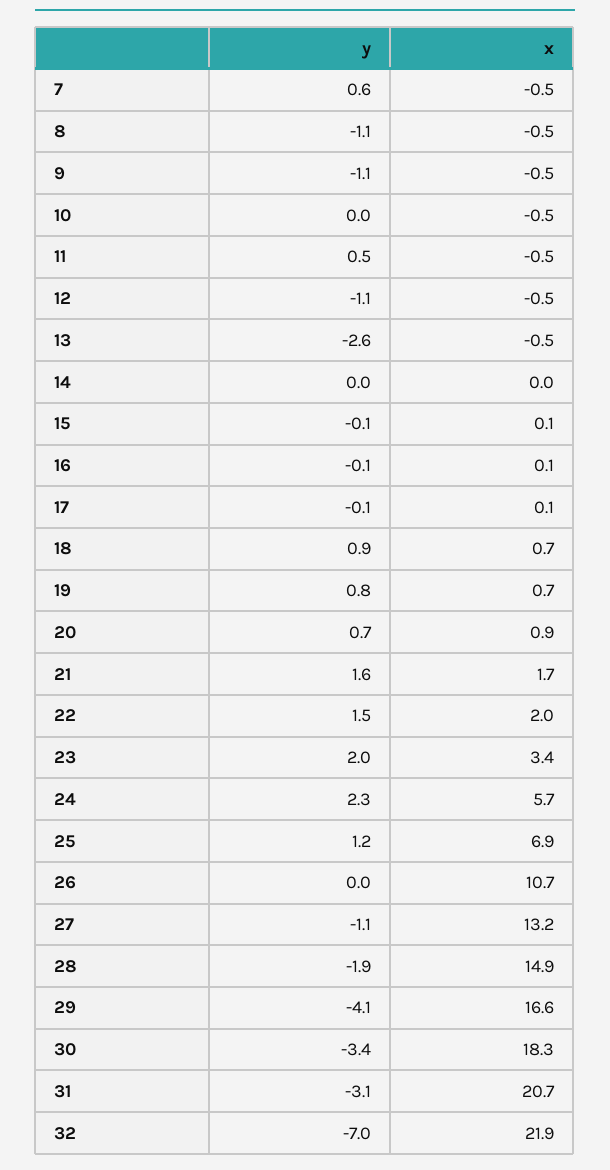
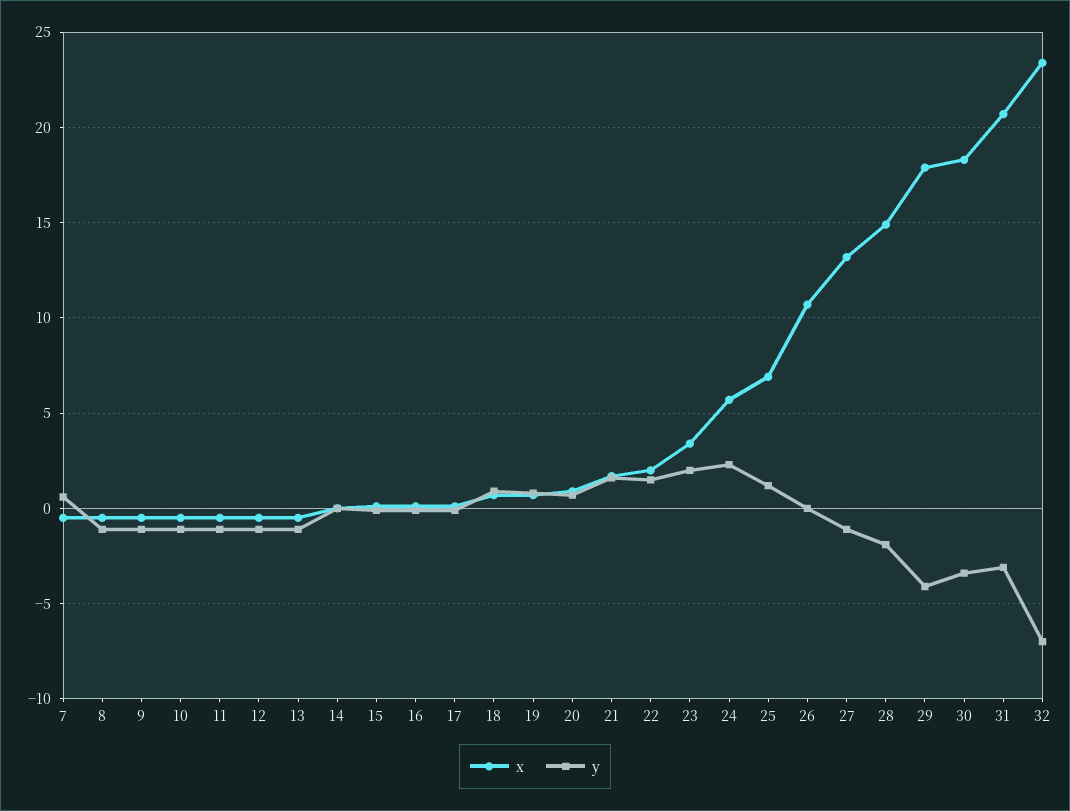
  {
    "y": {
      "7": 0.6,
      "8": -1.1,
      "9": -1.1,
-     "10": 0,
+     "10": -1,
-     "11": 0.5,
+     "11": -1,
      "12": -1.1,
-     "13": -2.6,
+     "13": -1,
      "14": 0,
      "15": -0.1,
      "16": -0.1,
      "17": -0.1,
      "18": 0.9,
      "19": 0.8,
      "20": 0.7,
      "21": 1.6,
      "22": 1.5,
      "23": 2,
      "24": 2.3,
      "25": 1.2,
      "26": 0,
      "27": -1.1,
      "28": -1.9,
      "29": -4.1,
      "30": -3.4,
      "31": -3.1,
      "32": -7
    },
    "x": {
      "7": -0.5,
      "8": -0.5,
      "9": -0.5,
      "10": -0.5,
      "11": -0.5,
      "12": -0.5,
      "13": -0.5,
      "14": 0,
      "15": 0.1,
      "16": 0.1,
      "17": 0.1,
      "18": 0.7,
      "19": 0.7,
      "20": 0.9,
      "21": 1.7,
      "22": 2,
      "23": 3.4,
      "24": 5.7,
      "25": 6.9,
      "26": 10.7,
      "27": 13.2,
      "28": 14.9,
-     "29": 16.6,
+     "29": 18,
      "30": 18.3,
      "31": 20.7,
-     "32": 21.9
+     "32": 23.5
    }
  }

